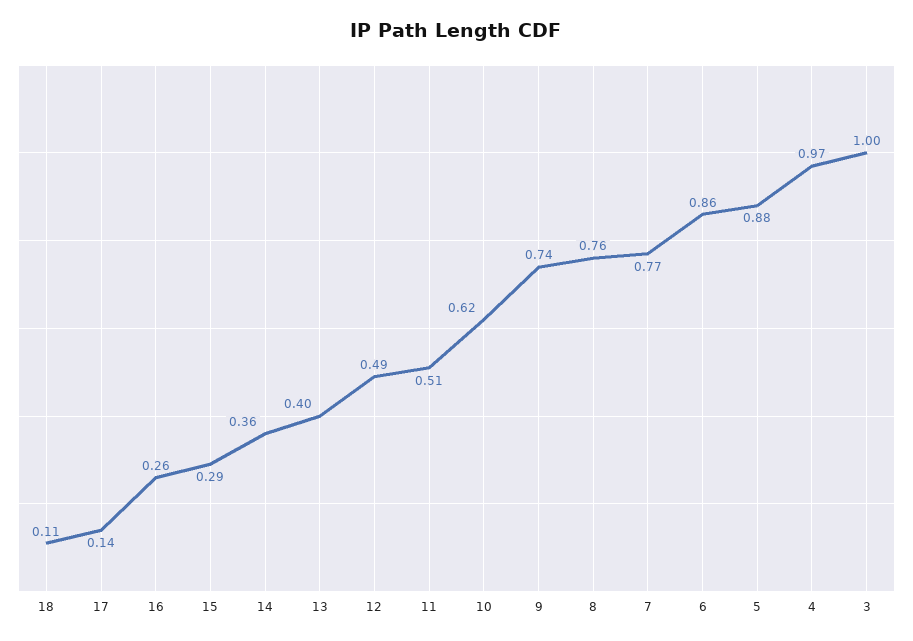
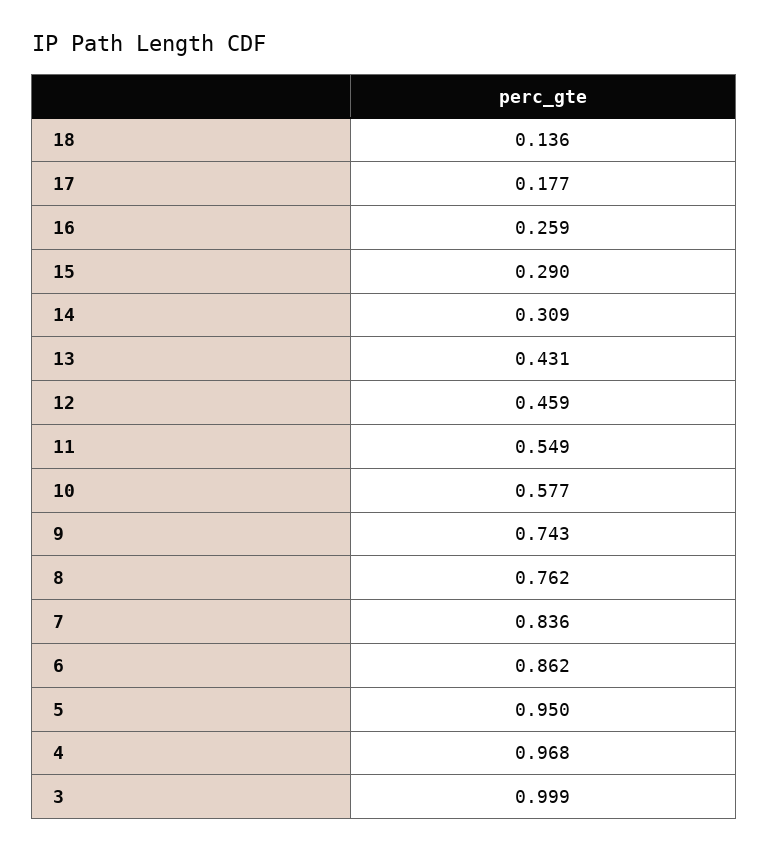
  {
-   "18": 0.11,
+   "18": 0.136,
-   "17": 0.14,
+   "17": 0.177,
    "16": 0.259,
    "15": 0.29,
-   "14": 0.36,
+   "14": 0.309,
-   "13": 0.4,
+   "13": 0.431,
-   "12": 0.49,
+   "12": 0.459,
-   "11": 0.51,
+   "11": 0.549,
-   "10": 0.62,
+   "10": 0.577,
    "9": 0.743,
    "8": 0.762,
-   "7": 0.77,
+   "7": 0.836,
    "6": 0.862,
-   "5": 0.88,
+   "5": 0.95,
    "4": 0.968,
    "3": 0.999
  }

